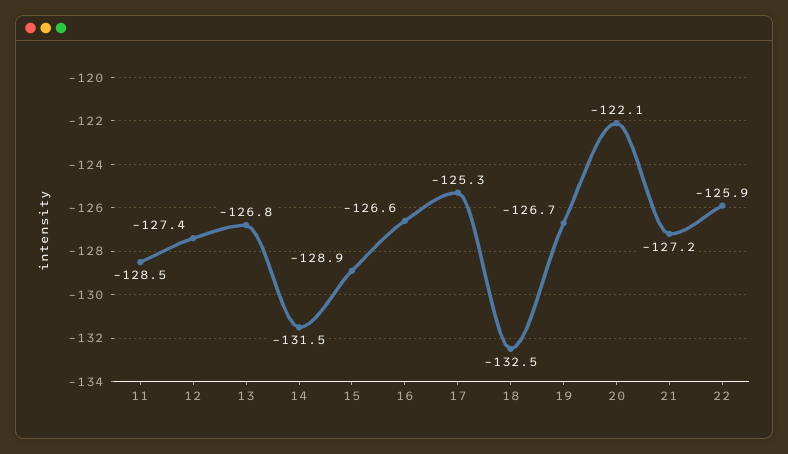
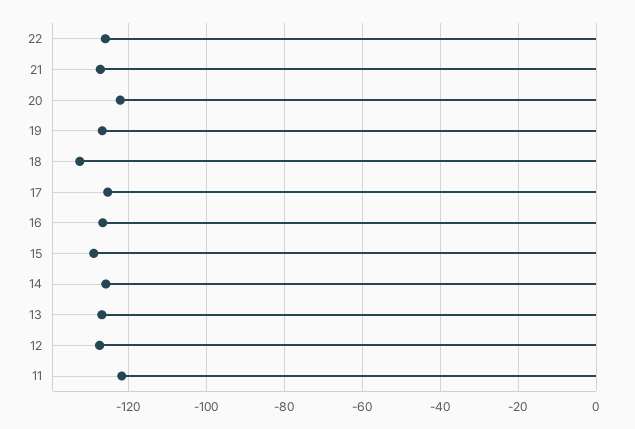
  {
-   "11": -128.5,
+   "11": -122,
    "12": -127.4,
    "13": -126.8,
-   "14": -131.5,
+   "14": -126,
    "15": -128.9,
    "16": -126.6,
    "17": -125.3,
    "18": -132.5,
    "19": -126.7,
    "20": -122.1,
    "21": -127.2,
    "22": -125.9
  }

